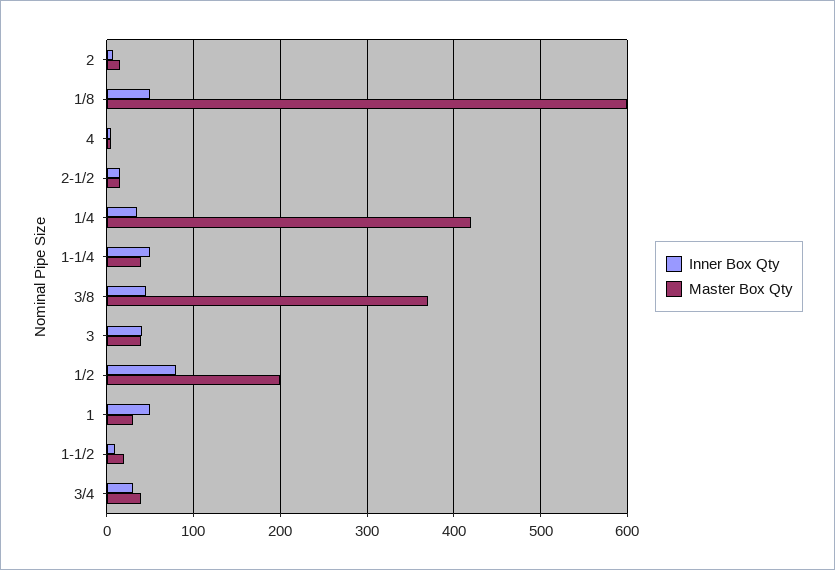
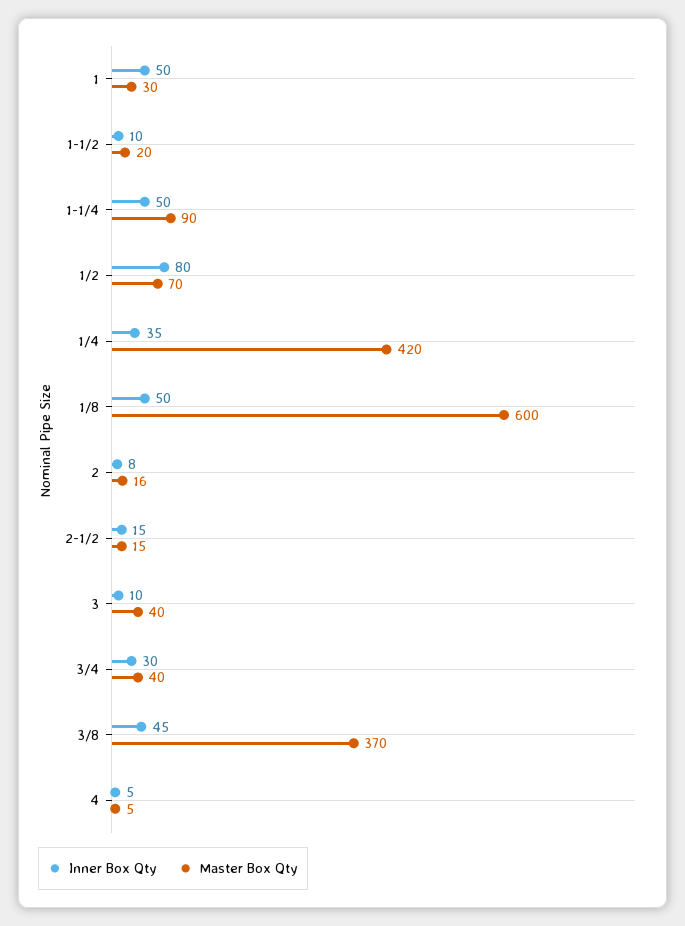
  {
    "Inner Box Qty": {
      "2": 8,
      "1/8": 50,
      "4": 5,
      "2-1/2": 15,
      "1/4": 35,
      "1-1/4": 50,
      "3/8": 45,
-     "3": 40,
+     "3": 10,
      "1/2": 80,
      "1": 50,
      "1-1/2": 10,
      "3/4": 30
    },
    "Master Box Qty": {
      "2": 16,
      "1/8": 600,
      "4": 5,
      "2-1/2": 15,
      "1/4": 420,
-     "1-1/4": 40,
+     "1-1/4": 90,
      "3/8": 370,
      "3": 40,
-     "1/2": 200,
+     "1/2": 70,
      "1": 30,
      "1-1/2": 20,
      "3/4": 40
    }
  }

